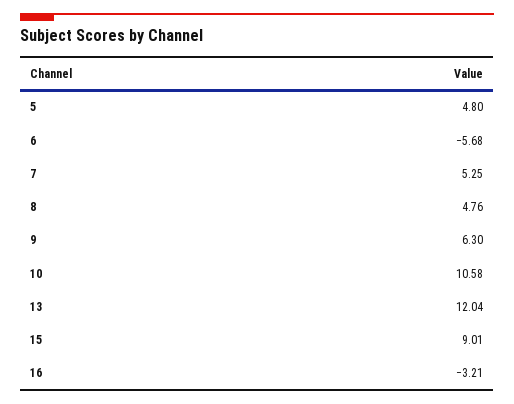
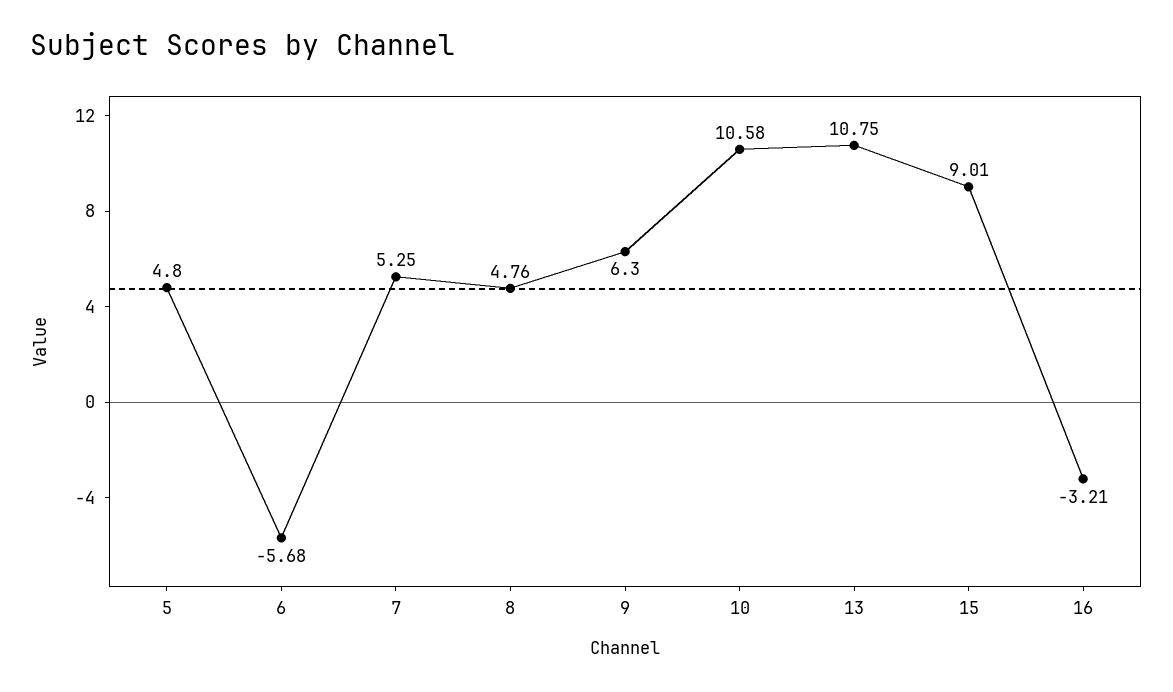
  {
    "5": 4.8,
    "6": -5.68,
    "7": 5.25,
    "8": 4.76,
    "9": 6.3,
    "10": 10.58,
-   "13": 12.04,
+   "13": 10.75,
    "15": 9.01,
    "16": -3.21
  }

